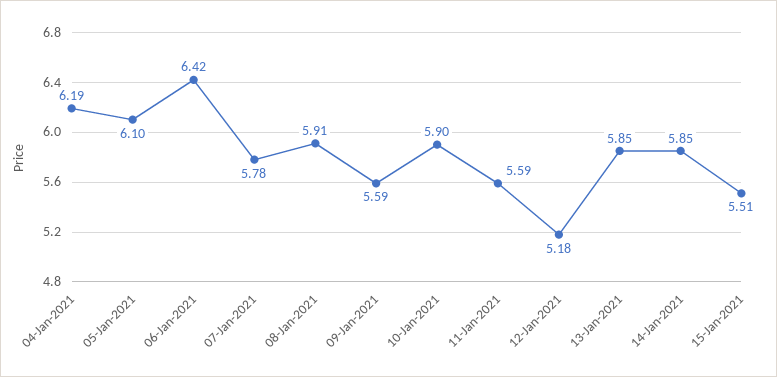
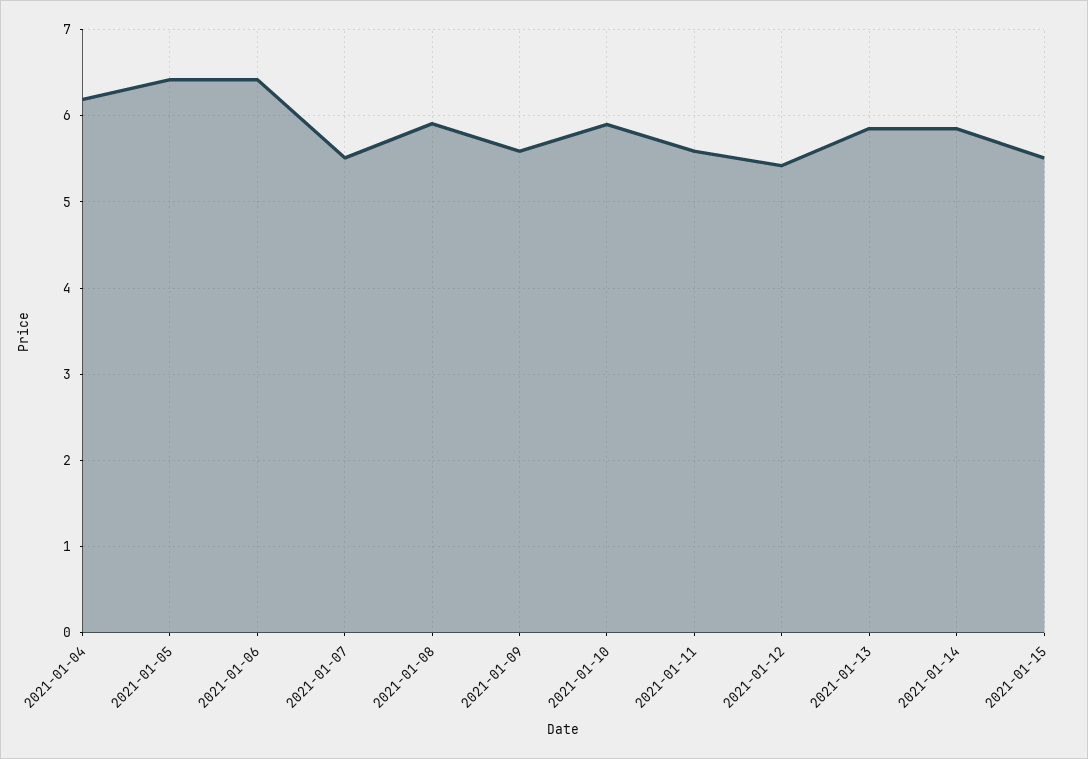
  {
    "04-Jan-2021": 6.19,
-   "05-Jan-2021": 6.1,
+   "05-Jan-2021": 6.4,
    "06-Jan-2021": 6.42,
-   "07-Jan-2021": 5.78,
+   "07-Jan-2021": 5.5,
    "08-Jan-2021": 5.91,
    "09-Jan-2021": 5.59,
    "10-Jan-2021": 5.9,
    "11-Jan-2021": 5.59,
-   "12-Jan-2021": 5.18,
+   "12-Jan-2021": 5.4,
    "13-Jan-2021": 5.85,
    "14-Jan-2021": 5.85,
    "15-Jan-2021": 5.51
  }

